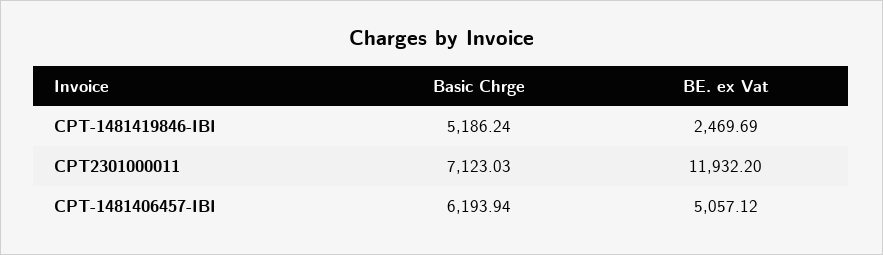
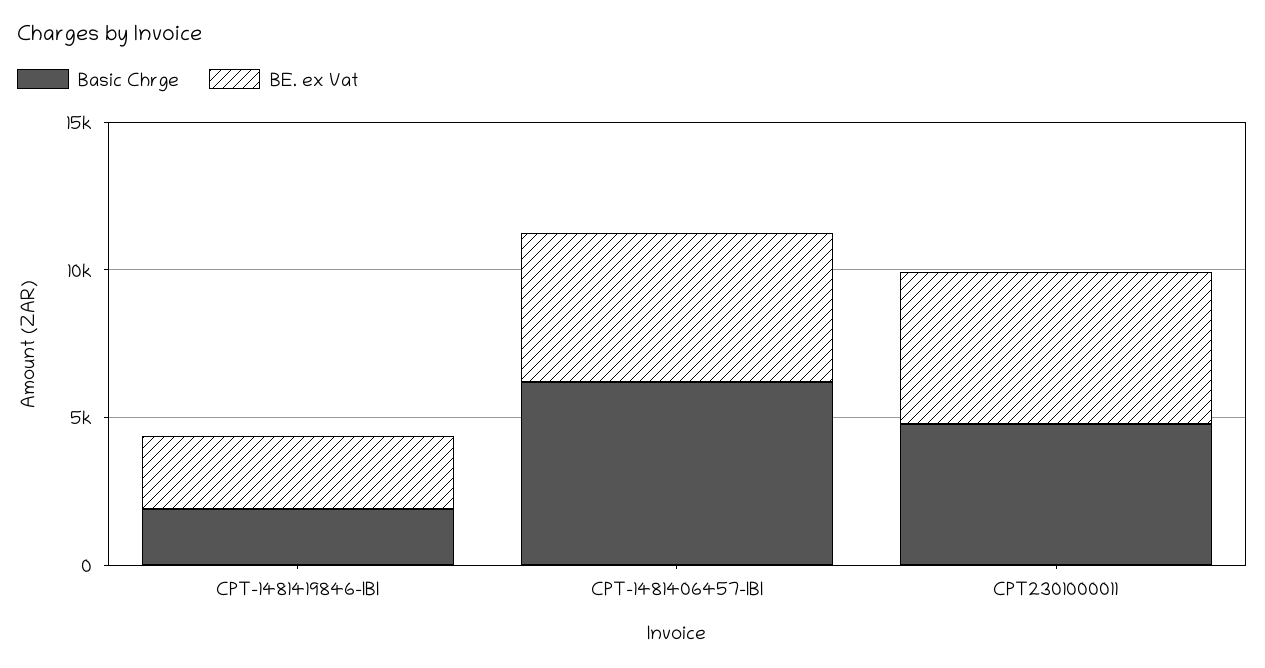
  {
    "Basic Chrge": {
-     "CPT-1481419846-IBI": 5186.24,
+     "CPT-1481419846-IBI": 2000,
-     "CPT2301000011": 7123.03,
+     "CPT2301000011": 5000,
      "CPT-1481406457-IBI": 6193.94
    },
    "BE. ex Vat": {
      "CPT-1481419846-IBI": 2469.69,
-     "CPT2301000011": 11932.2,
+     "CPT2301000011": 5000,
      "CPT-1481406457-IBI": 5057.12
    }
  }

